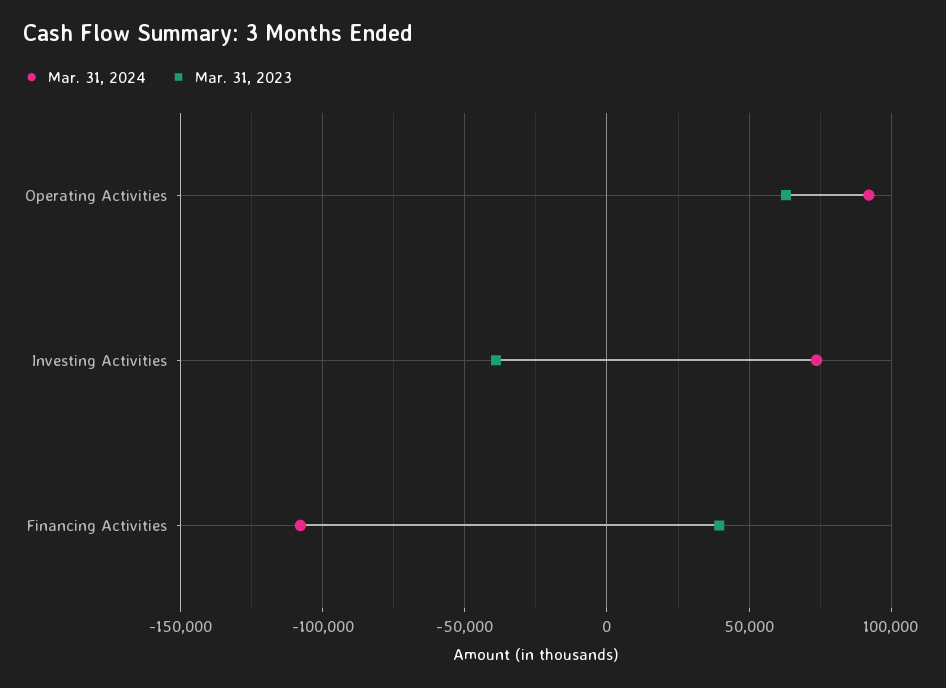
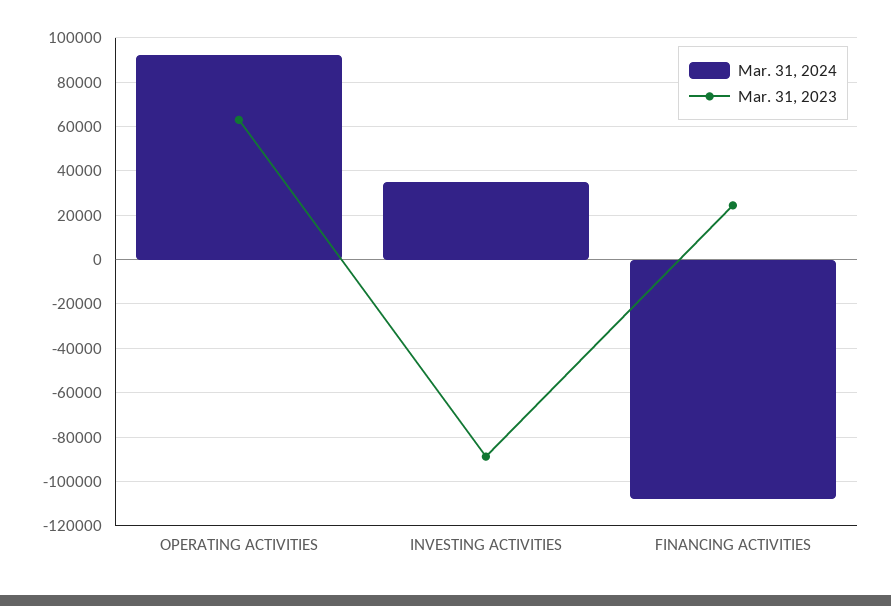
  {
    "Mar. 31, 2024": {
      "Operating Activities": 90000,
-     "Investing Activities": 75000,
+     "Investing Activities": 35000,
      "Financing Activities": -110000
    },
    "Mar. 31, 2023": {
      "Operating Activities": 65000,
-     "Investing Activities": -40000,
+     "Investing Activities": -90000,
-     "Financing Activities": 40000
+     "Financing Activities": 25000
    }
  }

